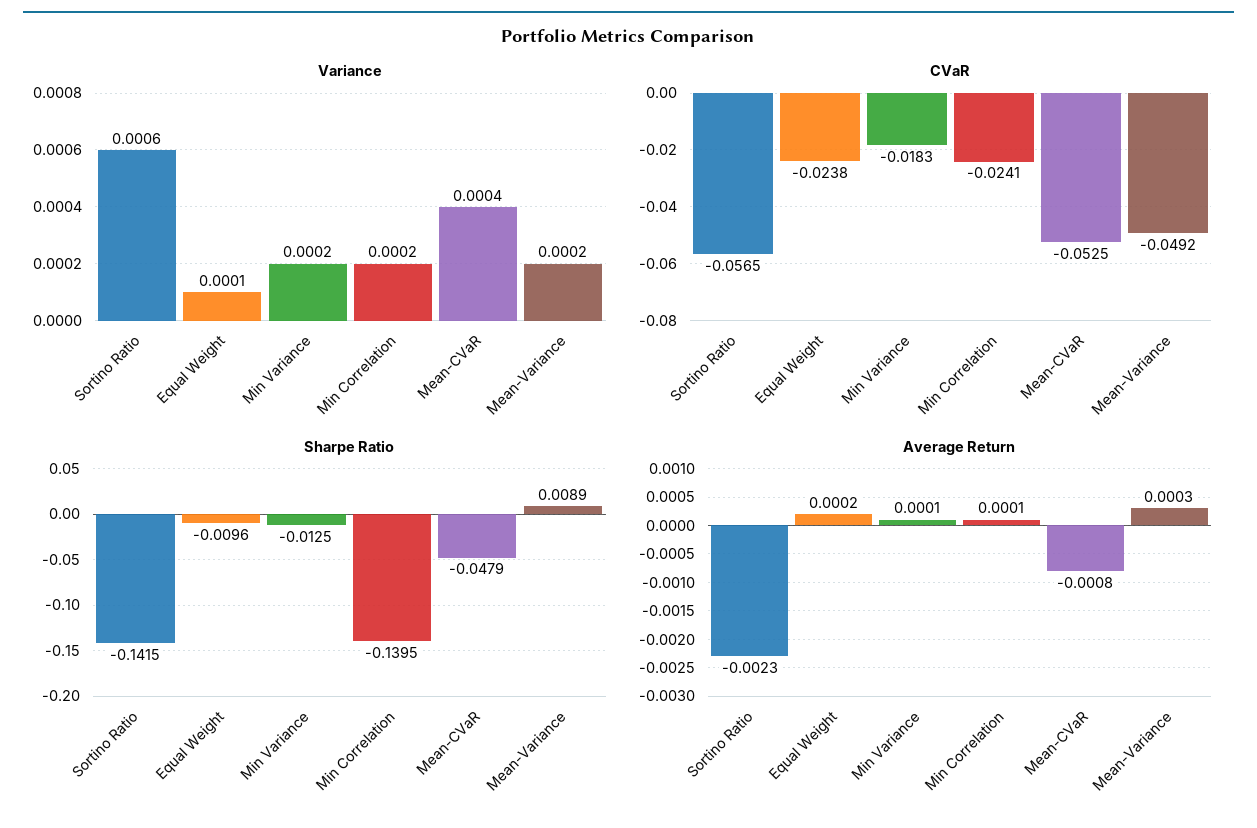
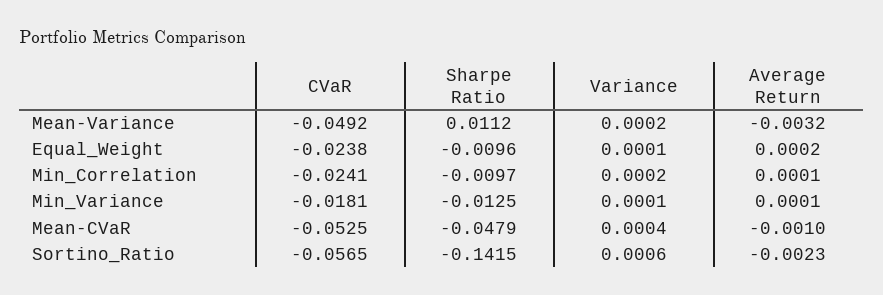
  {
    "Variance": {
      "Sortino Ratio": 0.0006,
      "Equal Weight": 0.0001,
-     "Min Variance": 0.0002,
+     "Min Variance": 0.0001,
      "Min Correlation": 0.0002,
      "Mean-CVaR": 0.0004,
      "Mean-Variance": 0.0002
    },
    "CVaR": {
      "Sortino Ratio": -0.0565,
      "Equal Weight": -0.0238,
-     "Min Variance": -0.0183,
+     "Min Variance": -0.0181,
      "Min Correlation": -0.0241,
      "Mean-CVaR": -0.0525,
      "Mean-Variance": -0.0492
    },
    "Sharpe Ratio": {
      "Sortino Ratio": -0.1415,
      "Equal Weight": -0.0096,
      "Min Variance": -0.0125,
-     "Min Correlation": -0.1395,
+     "Min Correlation": -0.0097,
      "Mean-CVaR": -0.0479,
-     "Mean-Variance": 0.0089
+     "Mean-Variance": 0.0112
    },
    "Average Return": {
      "Sortino Ratio": -0.0023,
      "Equal Weight": 0.0002,
      "Min Variance": 0.0001,
      "Min Correlation": 0.0001,
-     "Mean-CVaR": -0.0008,
+     "Mean-CVaR": -0.001,
-     "Mean-Variance": 0.0003
+     "Mean-Variance": -0.0032
    }
  }

